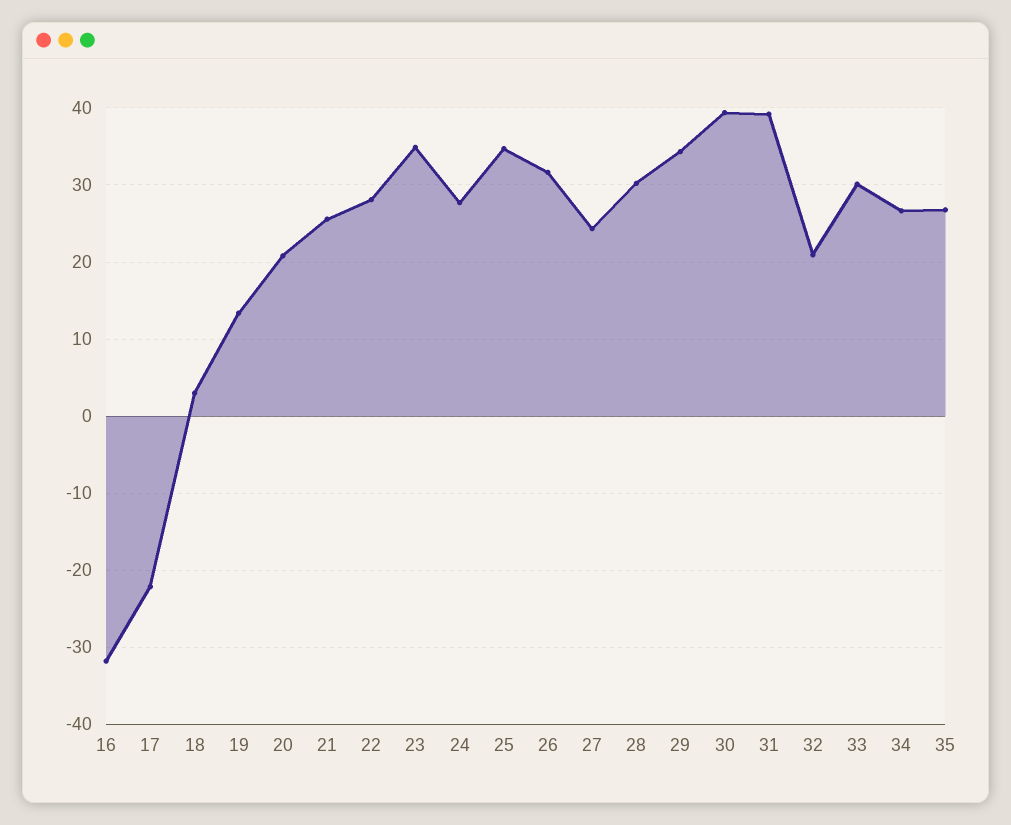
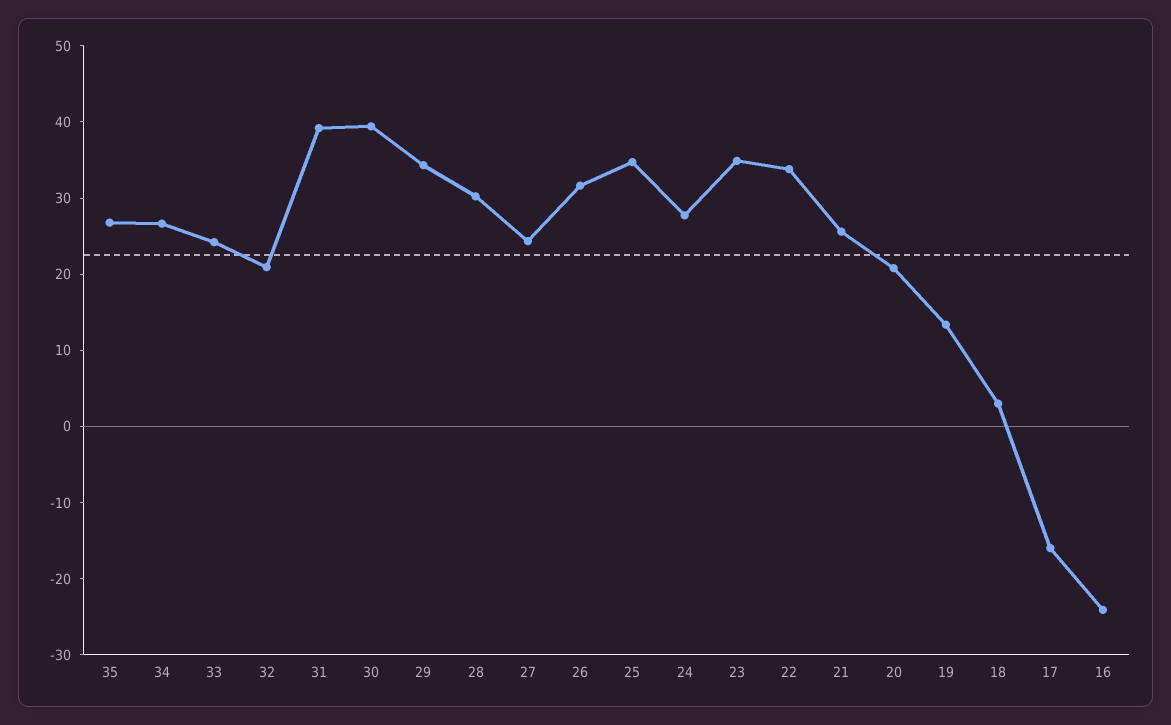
  {
-   "16": -32,
+   "16": -24,
-   "17": -22,
+   "17": -16,
    "18": 3,
    "19": 13,
    "20": 21,
    "21": 26,
-   "22": 28,
+   "22": 34,
    "23": 35,
    "24": 28,
    "25": 35,
    "26": 32,
    "27": 24,
    "28": 30,
    "29": 34,
    "30": 39,
    "31": 39,
    "32": 21,
-   "33": 30,
+   "33": 24,
    "34": 27,
    "35": 27
  }

